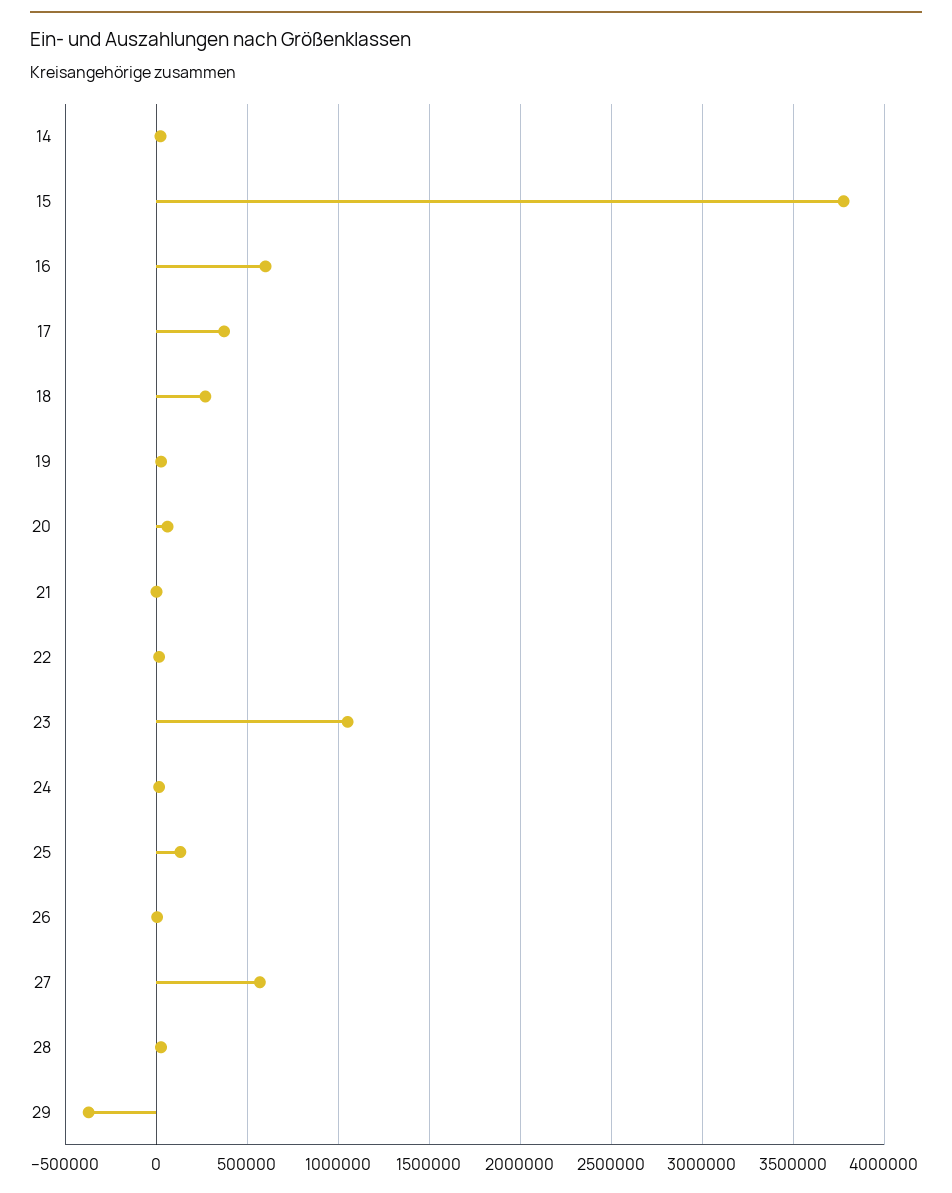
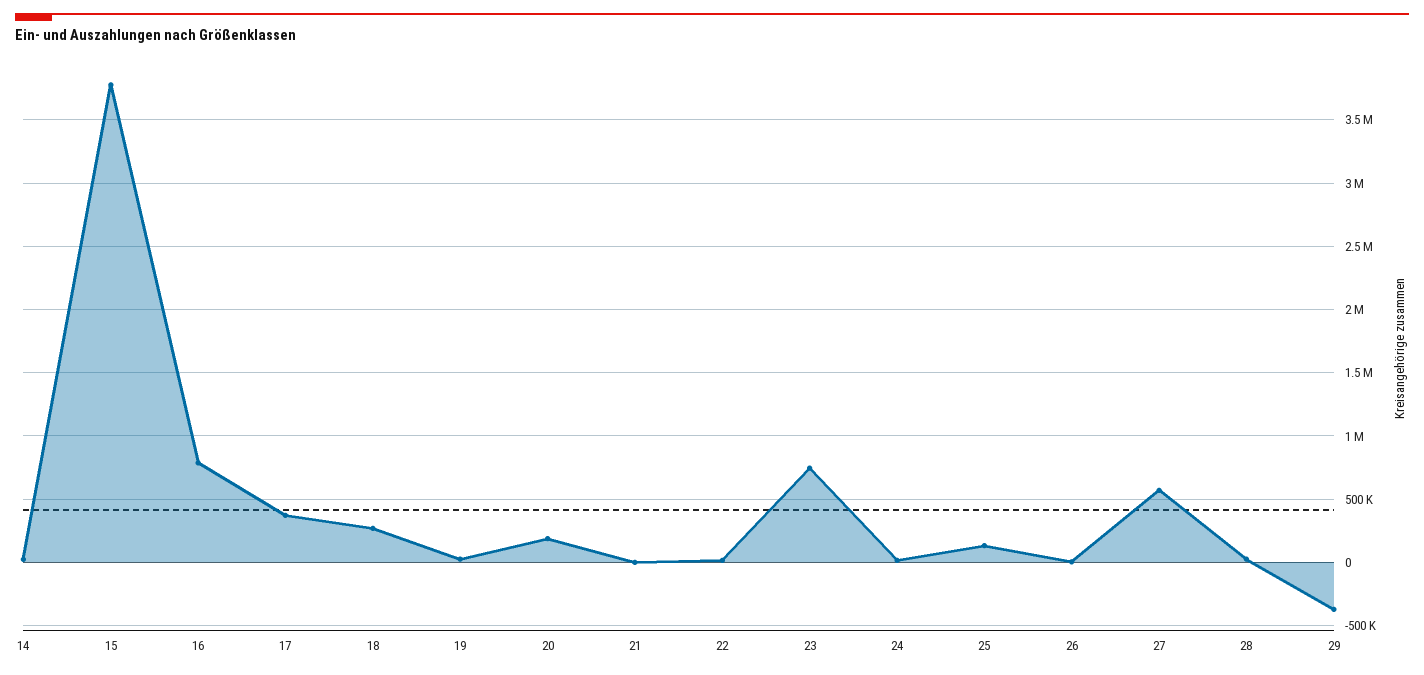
  {
    "14": 0,
    "15": 3800000,
-   "16": 600000,
+   "16": 800000,
    "17": 350000,
    "18": 250000,
    "19": 50000,
-   "20": 50000,
+   "20": 200000,
    "21": 0,
    "22": 0,
-   "23": 1050000,
+   "23": 750000,
    "24": 0,
    "25": 150000,
    "26": 0,
    "27": 550000,
    "28": 50000,
    "29": -350000
  }

